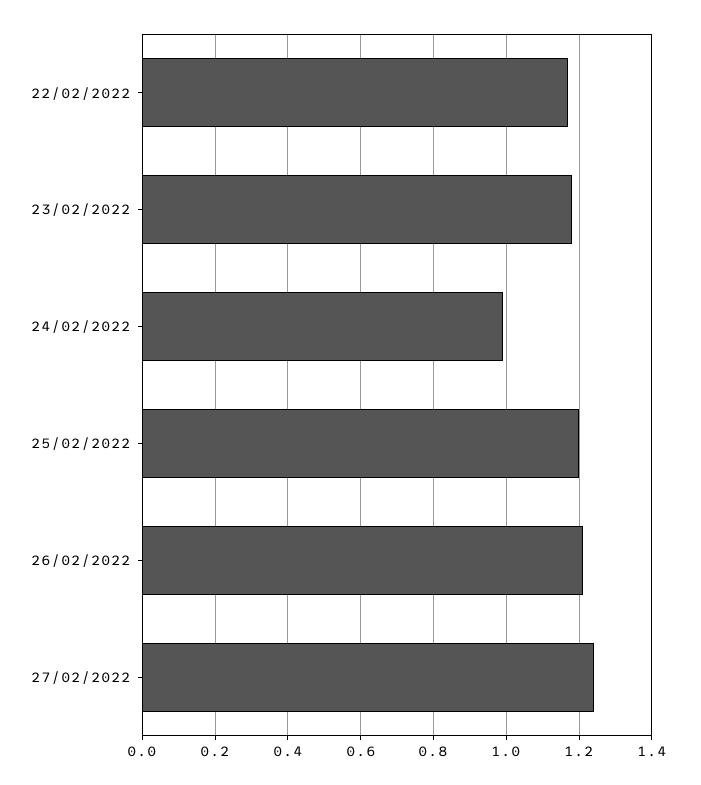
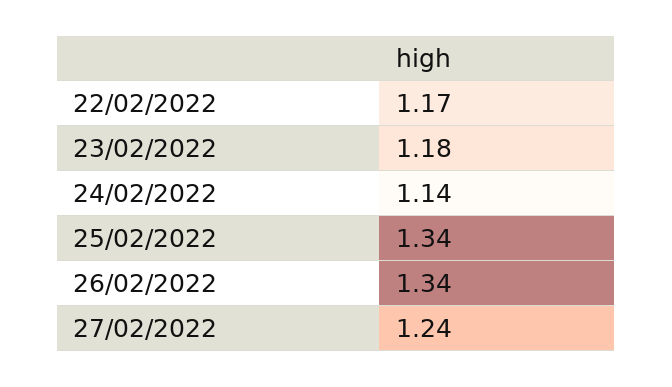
  {
    "22/02/2022": 1.17,
    "23/02/2022": 1.18,
-   "24/02/2022": 1,
+   "24/02/2022": 1.14,
-   "25/02/2022": 1.2,
+   "25/02/2022": 1.34,
-   "26/02/2022": 1.2,
+   "26/02/2022": 1.34,
    "27/02/2022": 1.24
  }

